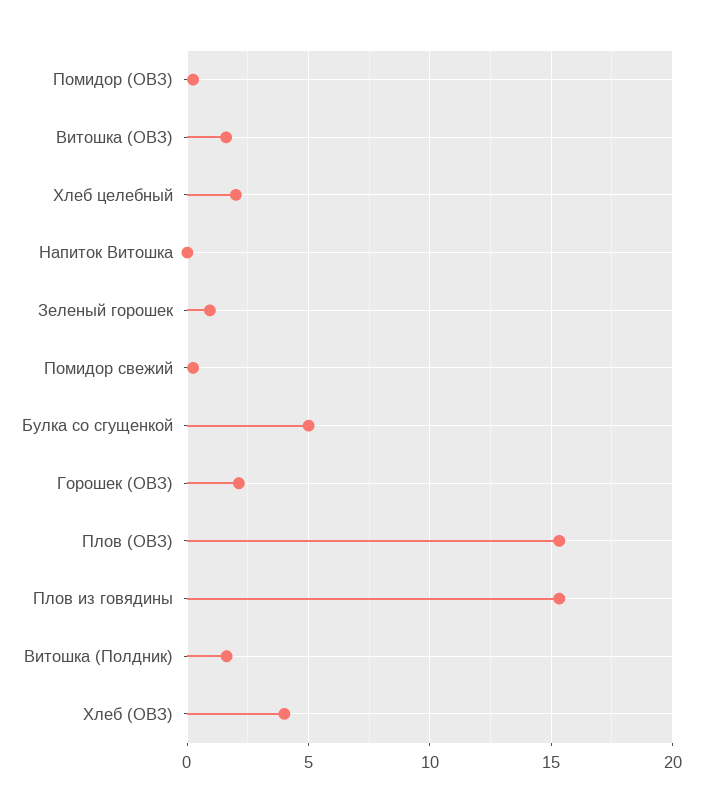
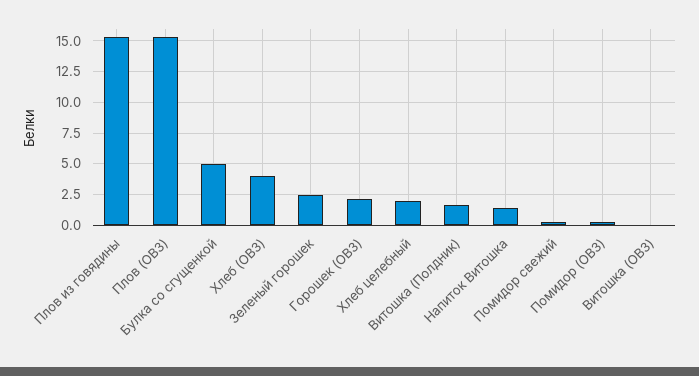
  {
    "Помидор (ОВЗ)": 0,
-   "Витошка (ОВЗ)": 1.5,
+   "Витошка (ОВЗ)": 0,
    "Хлеб целебный": 2,
-   "Напиток Витошка": 0,
+   "Напиток Витошка": 1.5,
-   "Зеленый горошек": 1,
+   "Зеленый горошек": 2.5,
    "Помидор свежий": 0,
    "Булка со сгущенкой": 5,
    "Горошек (ОВЗ)": 2,
    "Плов (ОВЗ)": 15.5,
    "Плов из говядины": 15.5,
    "Витошка (Полдник)": 1.5,
    "Хлеб (ОВЗ)": 4
  }

